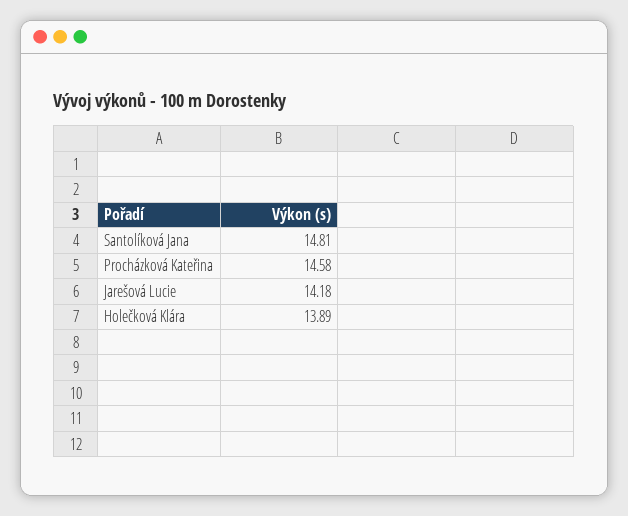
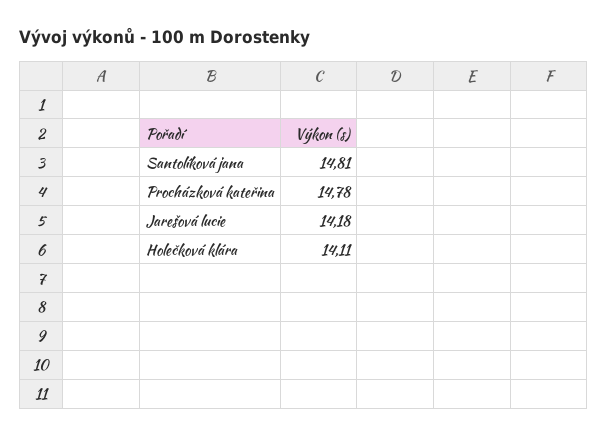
  {
    "Santolíková Jana": 14.81,
-   "Procházková Kateřina": 14.58,
+   "Procházková Kateřina": 14.78,
    "Jarešová Lucie": 14.18,
-   "Holečková Klára": 13.89
+   "Holečková Klára": 14.11
  }

